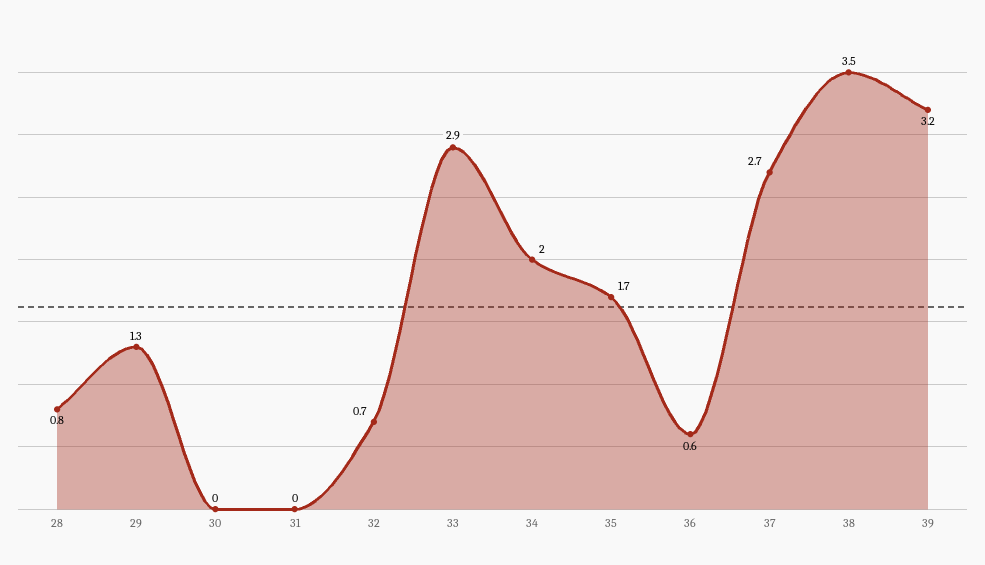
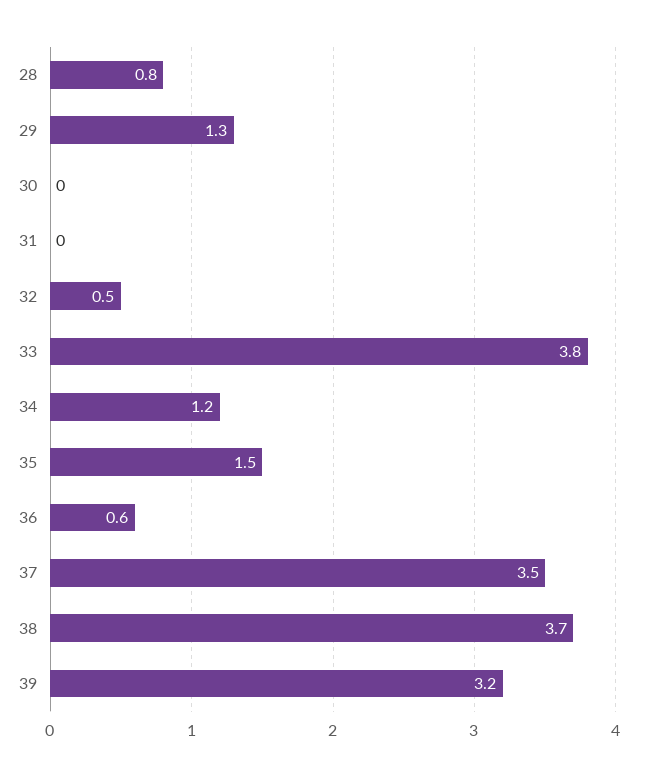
  {
    "28": 0.8,
    "29": 1.3,
    "30": 0,
    "31": 0,
-   "32": 0.7,
+   "32": 0.5,
-   "33": 2.9,
+   "33": 3.8,
-   "34": 2,
+   "34": 1.2,
-   "35": 1.7,
+   "35": 1.5,
    "36": 0.6,
-   "37": 2.7,
+   "37": 3.5,
-   "38": 3.5,
+   "38": 3.7,
    "39": 3.2
  }

